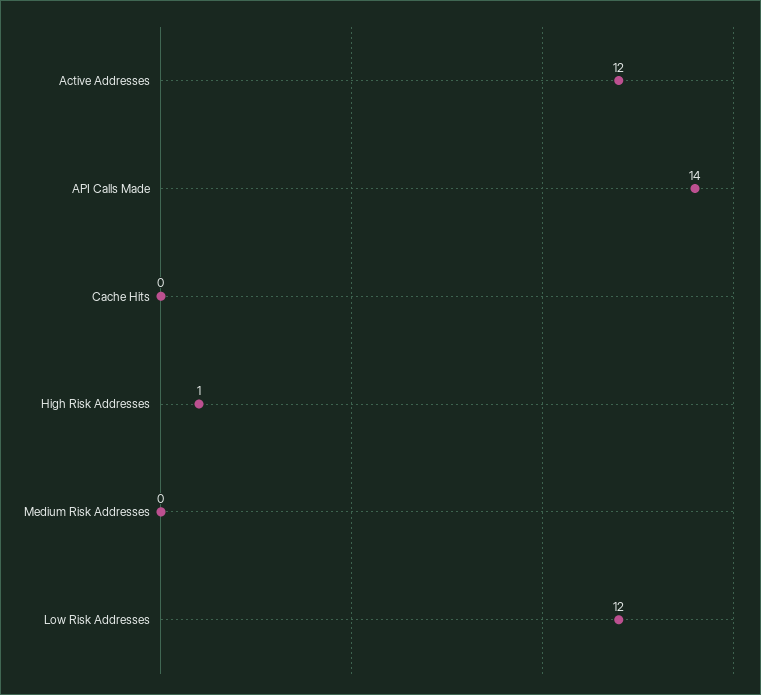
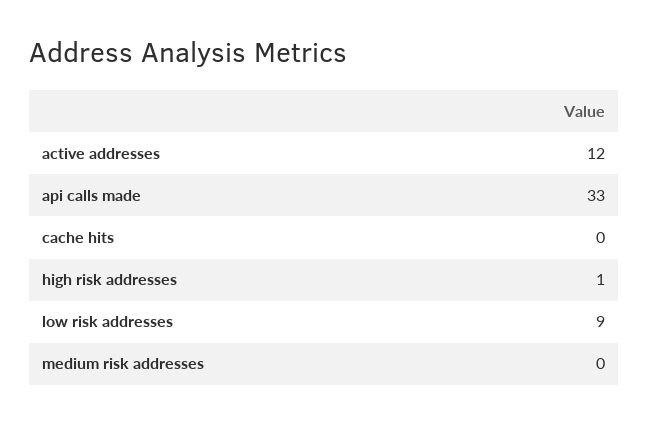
  {
    "Active Addresses": 12,
-   "API Calls Made": 14,
+   "API Calls Made": 33,
    "Cache Hits": 0,
    "High Risk Addresses": 1,
    "Medium Risk Addresses": 0,
-   "Low Risk Addresses": 12
+   "Low Risk Addresses": 9
  }

